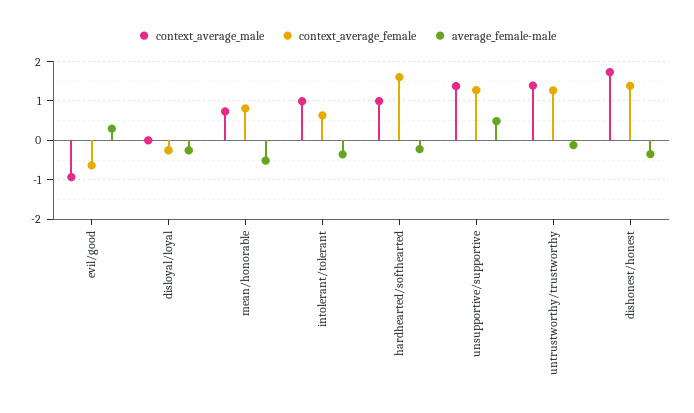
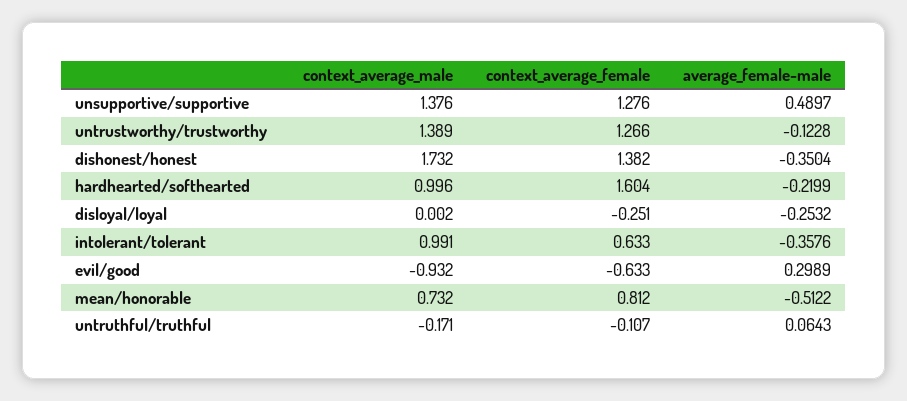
  {
    "context_average_male": {
      "evil/good": -0.932,
      "disloyal/loyal": 0.002,
      "mean/honorable": 0.732,
      "intolerant/tolerant": 0.991,
      "hardhearted/softhearted": 0.996,
      "unsupportive/supportive": 1.376,
      "untrustworthy/trustworthy": 1.389,
-     "dishonest/honest": 1.732
+     "dishonest/honest": 1.732,
+     "untruthful/truthful": -0.171
    },
    "context_average_female": {
      "evil/good": -0.633,
      "disloyal/loyal": -0.251,
      "mean/honorable": 0.812,
      "intolerant/tolerant": 0.633,
      "hardhearted/softhearted": 1.604,
      "unsupportive/supportive": 1.276,
      "untrustworthy/trustworthy": 1.266,
-     "dishonest/honest": 1.382
+     "dishonest/honest": 1.382,
+     "untruthful/truthful": -0.107
    },
    "average_female-male": {
      "evil/good": 0.2989,
      "disloyal/loyal": -0.2532,
      "mean/honorable": -0.5122,
      "intolerant/tolerant": -0.3576,
      "hardhearted/softhearted": -0.2199,
      "unsupportive/supportive": 0.4897,
      "untrustworthy/trustworthy": -0.1228,
-     "dishonest/honest": -0.3504
+     "dishonest/honest": -0.3504,
+     "untruthful/truthful": 0.0643
    }
  }

